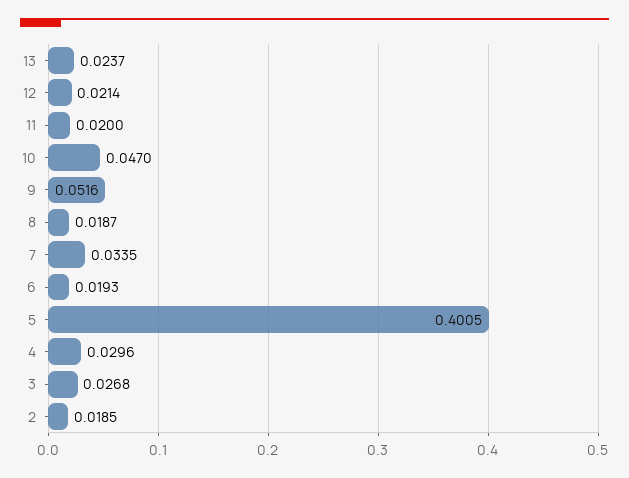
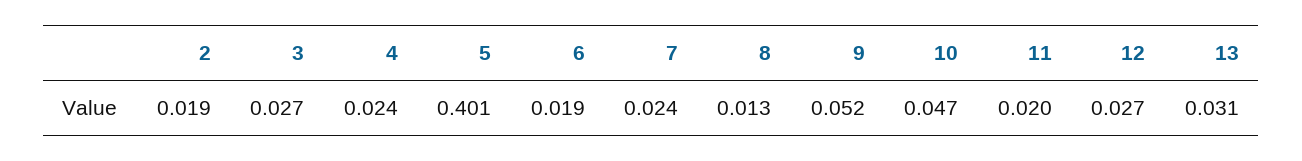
  {
-   "13": 0.0237,
+   "13": 0.031,
-   "12": 0.0214,
+   "12": 0.027,
    "11": 0.02,
    "10": 0.047,
    "9": 0.0516,
-   "8": 0.0187,
+   "8": 0.013,
-   "7": 0.0335,
+   "7": 0.024,
    "6": 0.0193,
    "5": 0.4005,
-   "4": 0.0296,
+   "4": 0.024,
    "3": 0.0268,
    "2": 0.0185
  }

